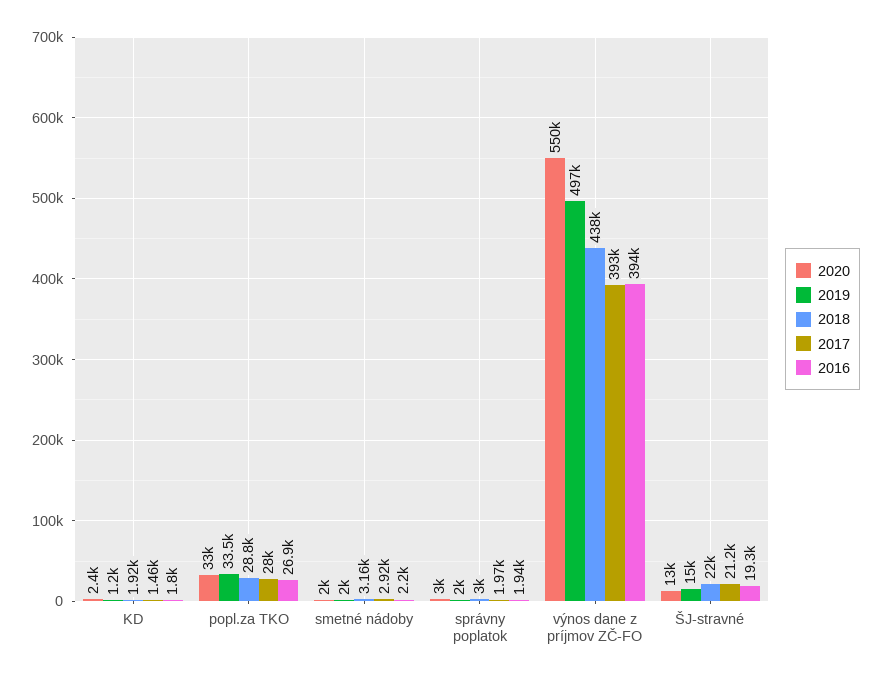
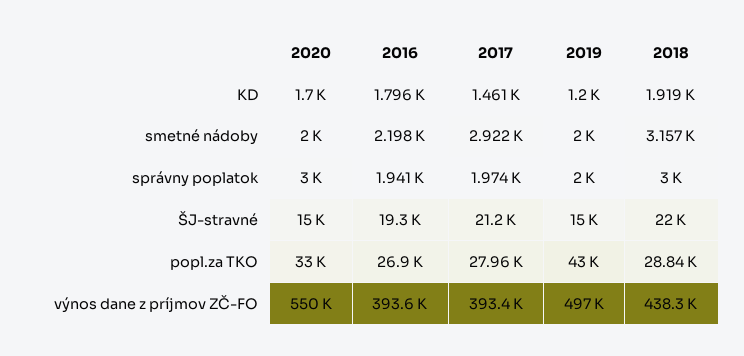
  {
    "2020": {
-     "KD": 2400,
+     "KD": 1700,
      "popl.za TKO": 33000,
      "smetné nádoby": 2000,
      "správny poplatok": 3000,
      "výnos dane z príjmov ZČ-FO": 550000,
-     "ŠJ-stravné": 13000
+     "ŠJ-stravné": 15000
    },
    "2019": {
      "KD": 1200,
-     "popl.za TKO": 33500,
+     "popl.za TKO": 43000,
      "smetné nádoby": 2000,
      "správny poplatok": 2000,
      "výnos dane z príjmov ZČ-FO": 497000,
      "ŠJ-stravné": 15000
    },
    "2018": {
      "KD": 1919,
      "popl.za TKO": 28840,
      "smetné nádoby": 3157,
      "správny poplatok": 3000,
      "výnos dane z príjmov ZČ-FO": 438300,
      "ŠJ-stravné": 22000
    },
    "2017": {
      "KD": 1461,
      "popl.za TKO": 27960,
      "smetné nádoby": 2922,
      "správny poplatok": 1974,
      "výnos dane z príjmov ZČ-FO": 393400,
      "ŠJ-stravné": 21200
    },
    "2016": {
      "KD": 1796,
      "popl.za TKO": 26900,
      "smetné nádoby": 2198,
      "správny poplatok": 1941,
      "výnos dane z príjmov ZČ-FO": 393600,
      "ŠJ-stravné": 19300
    }
  }

